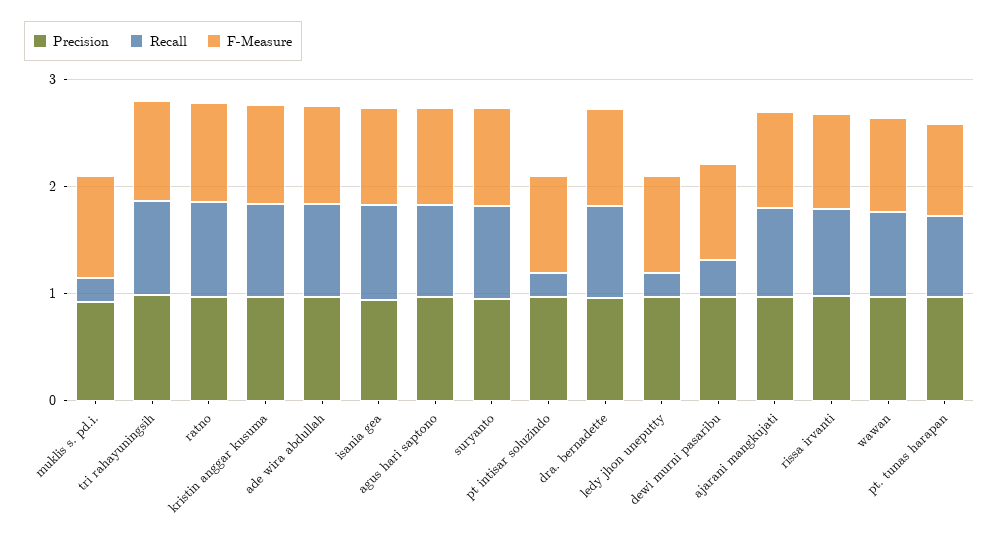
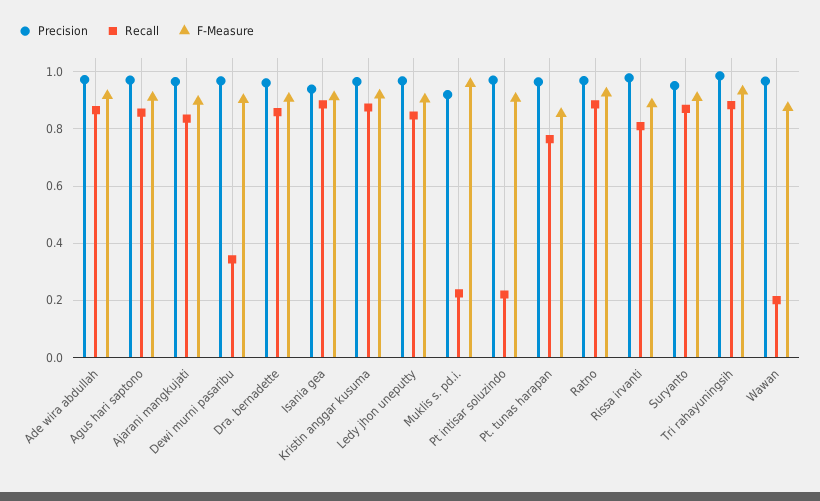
  {
    "Precision": {
      "muklis s. pd.i.": 0.925,
      "tri rahayuningsih": 0.975,
      "ratno": 0.975,
      "kristin anggar kusuma": 0.975,
      "ade wira abdullah": 0.975,
      "isania gea": 0.95,
      "agus hari saptono": 0.975,
      "suryanto": 0.95,
      "pt intisar soluzindo": 0.975,
      "dra. bernadette": 0.95,
      "ledy jhon uneputty": 0.975,
      "dewi murni pasaribu": 0.975,
      "ajarani mangkujati": 0.975,
      "rissa irvanti": 0.975,
      "wawan": 0.975,
      "pt. tunas harapan": 0.975
    },
    "Recall": {
      "muklis s. pd.i.": 0.225,
      "tri rahayuningsih": 0.875,
      "ratno": 0.875,
      "kristin anggar kusuma": 0.875,
      "ade wira abdullah": 0.875,
      "isania gea": 0.875,
      "agus hari saptono": 0.85,
      "suryanto": 0.875,
      "pt intisar soluzindo": 0.225,
      "dra. bernadette": 0.85,
-     "ledy jhon uneputty": 0.2,
+     "ledy jhon uneputty": 0.85,
      "dewi murni pasaribu": 0.35,
      "ajarani mangkujati": 0.825,
      "rissa irvanti": 0.8,
-     "wawan": 0.8,
+     "wawan": 0.2,
      "pt. tunas harapan": 0.775
    },
    "F-Measure": {
      "muklis s. pd.i.": 0.95,
      "tri rahayuningsih": 0.925,
      "ratno": 0.925,
      "kristin anggar kusuma": 0.925,
      "ade wira abdullah": 0.925,
      "isania gea": 0.9,
      "agus hari saptono": 0.9,
      "suryanto": 0.9,
      "pt intisar soluzindo": 0.9,
      "dra. bernadette": 0.9,
      "ledy jhon uneputty": 0.9,
      "dewi murni pasaribu": 0.9,
      "ajarani mangkujati": 0.9,
      "rissa irvanti": 0.875,
      "wawan": 0.875,
      "pt. tunas harapan": 0.85
    }
  }

